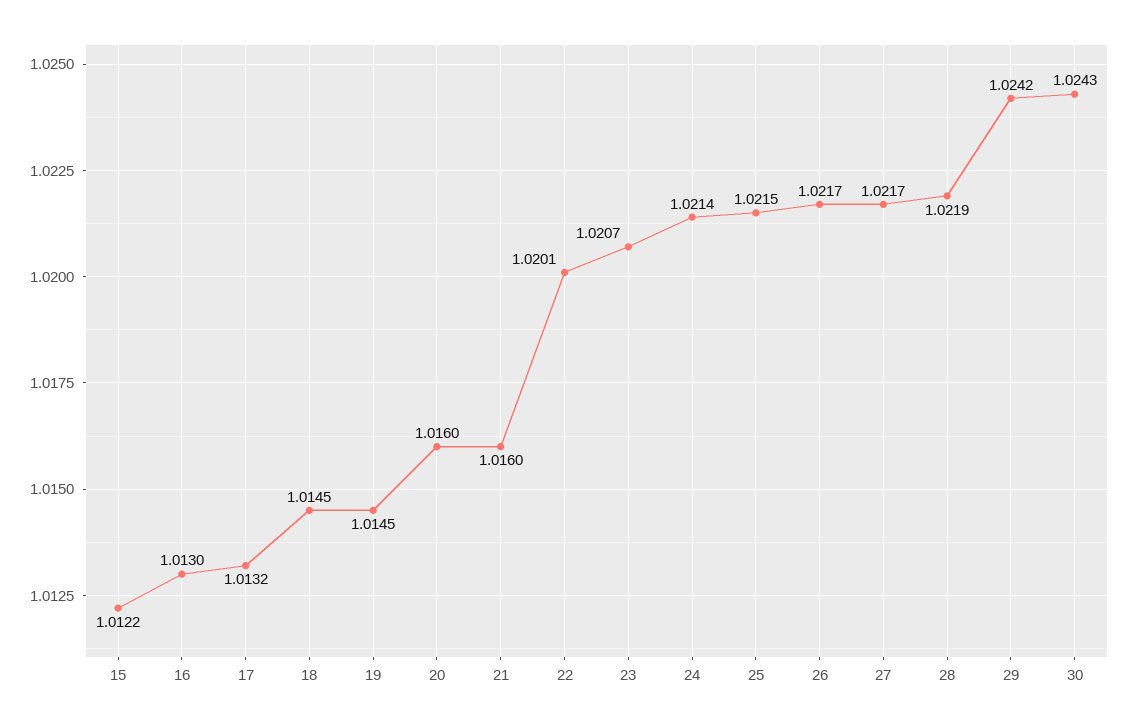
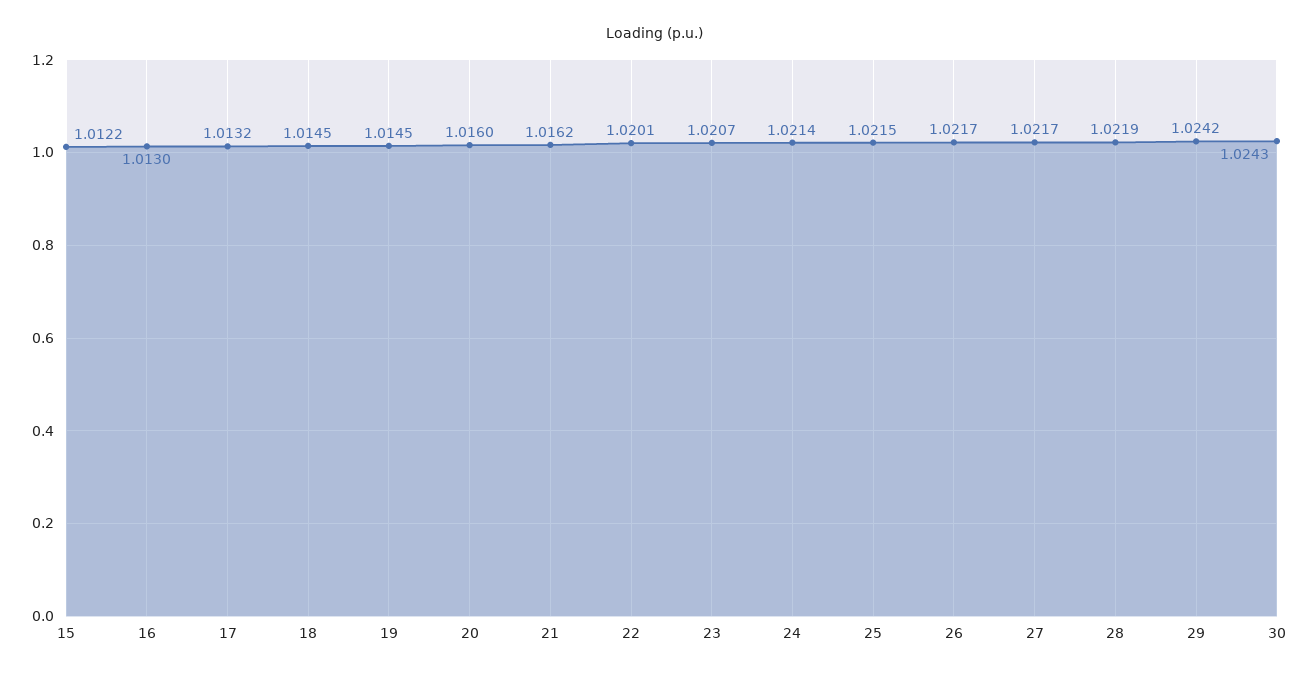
  {
    "15": 1.0122,
    "16": 1.013,
    "17": 1.0132,
    "18": 1.0145,
    "19": 1.0145,
    "20": 1.016,
-   "21": 1.016,
+   "21": 1.0162,
    "22": 1.0201,
    "23": 1.0207,
    "24": 1.0214,
    "25": 1.0215,
    "26": 1.0217,
    "27": 1.0217,
    "28": 1.0219,
    "29": 1.0242,
    "30": 1.0243
  }

